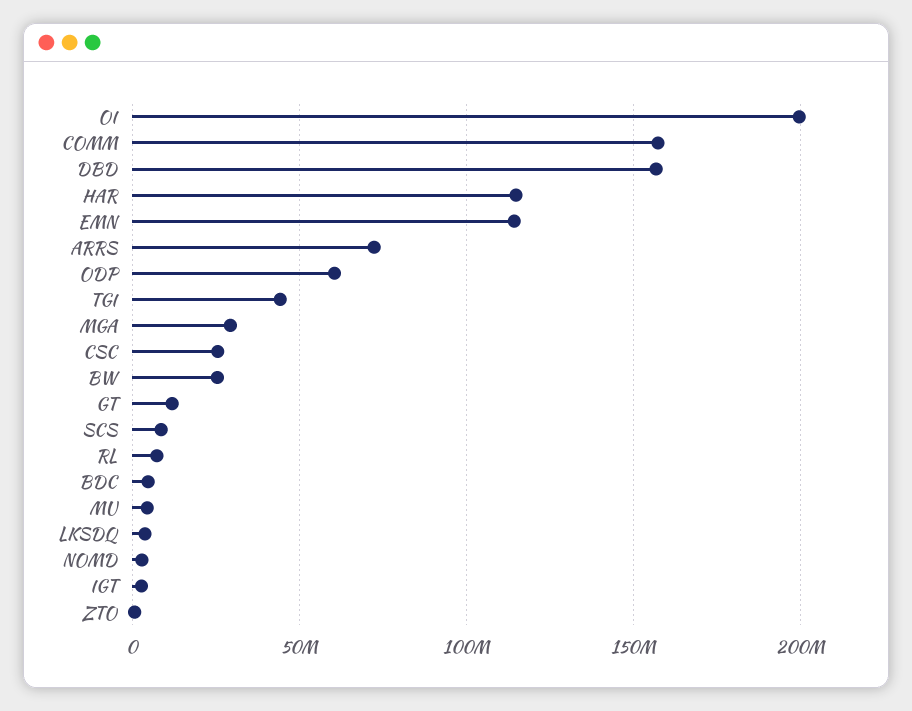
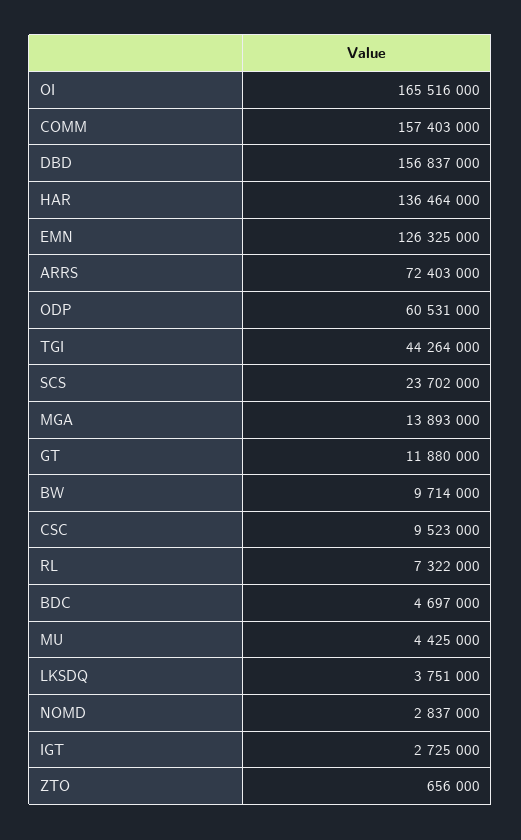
  {
-   "OI": 200000000,
+   "OI": 165516000,
    "COMM": 157403000,
    "DBD": 156837000,
-   "HAR": 115000000,
+   "HAR": 136464000,
-   "EMN": 115000000,
+   "EMN": 126325000,
    "ARRS": 72403000,
    "ODP": 60531000,
    "TGI": 44264000,
-   "MGA": 30000000,
+   "MGA": 13893000,
-   "CSC": 25000000,
+   "CSC": 9523000,
-   "BW": 25000000,
+   "BW": 9714000,
    "GT": 11880000,
-   "SCS": 10000000,
+   "SCS": 23702000,
    "RL": 7322000,
    "BDC": 4697000,
    "MU": 4425000,
    "LKSDQ": 3751000,
    "NOMD": 2837000,
    "IGT": 2725000,
    "ZTO": 656000
  }

